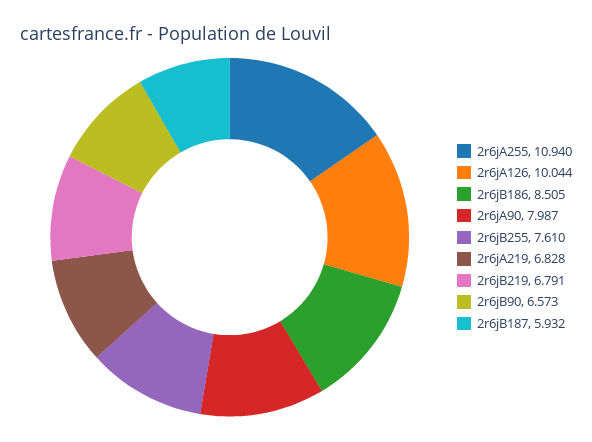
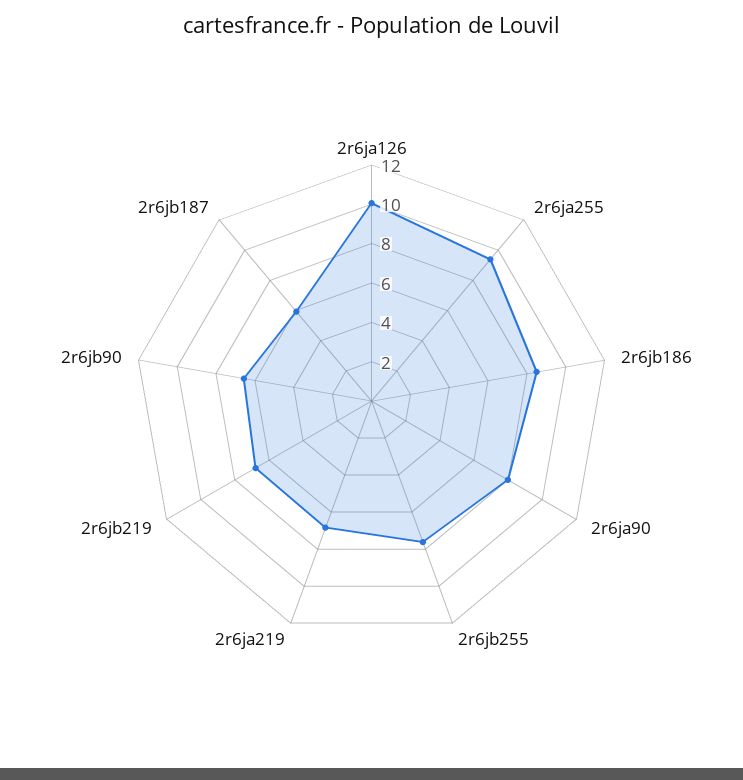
  {
-   "2r6jA255": 10.94,
+   "2r6jA255": 9.5,
    "2r6jA126": 10.044,
    "2r6jB186": 8.505,
    "2r6jA90": 7.987,
    "2r6jB255": 7.61,
    "2r6jA219": 6.828,
    "2r6jB219": 6.791,
    "2r6jB90": 6.573,
    "2r6jB187": 5.932
  }

